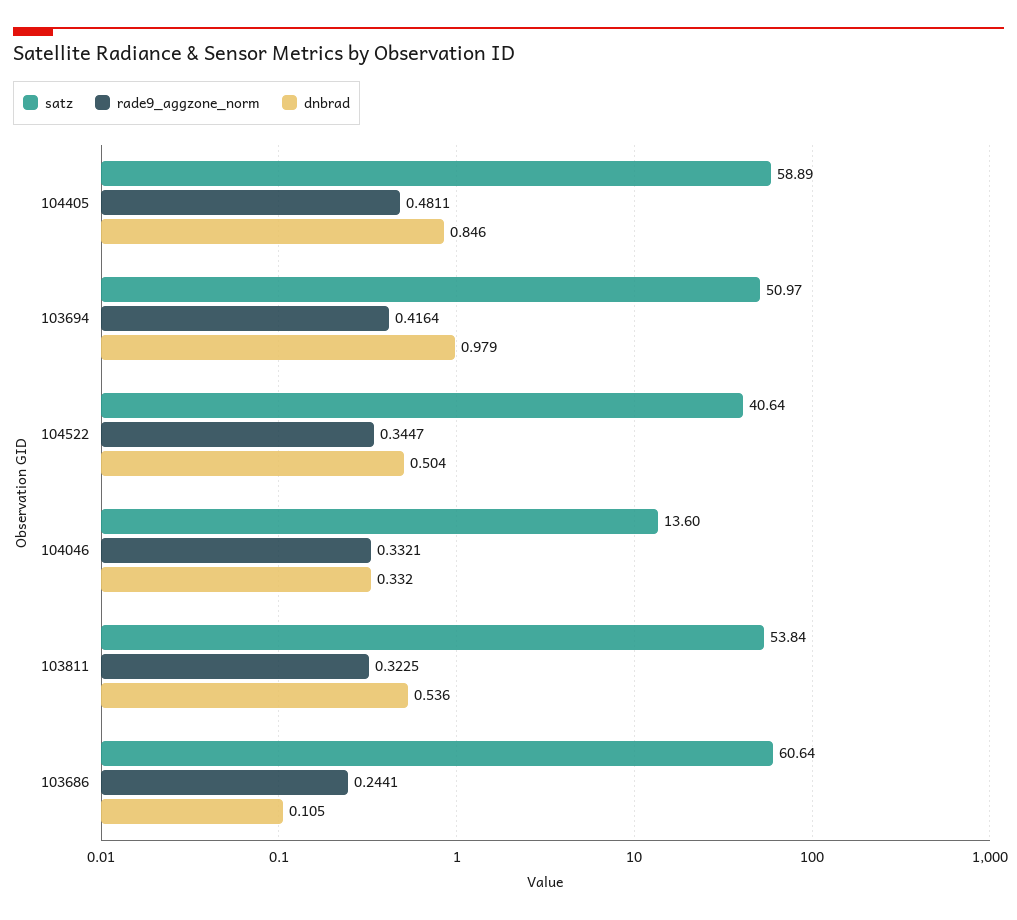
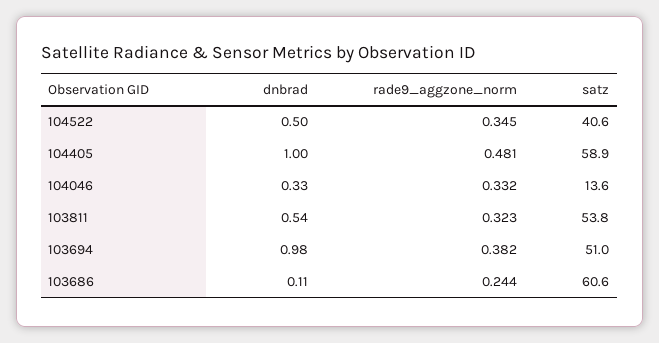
  {
    "satz": {
      "104405": 58.89,
      "103694": 50.97,
      "104522": 40.64,
      "104046": 13.6,
      "103811": 53.84,
      "103686": 60.64
    },
    "rade9_aggzone_norm": {
      "104405": 0.4811,
-     "103694": 0.4164,
+     "103694": 0.382,
      "104522": 0.3447,
      "104046": 0.3321,
      "103811": 0.3225,
      "103686": 0.2441
    },
    "dnbrad": {
-     "104405": 0.846,
+     "104405": 1,
      "103694": 0.979,
      "104522": 0.504,
      "104046": 0.332,
      "103811": 0.536,
      "103686": 0.105
    }
  }

